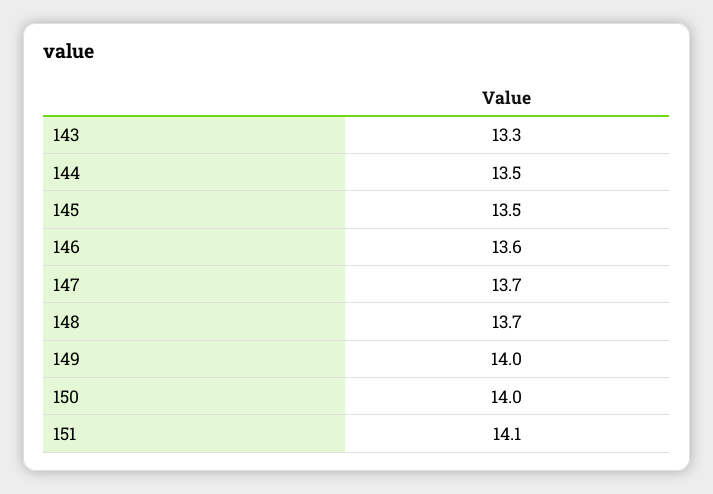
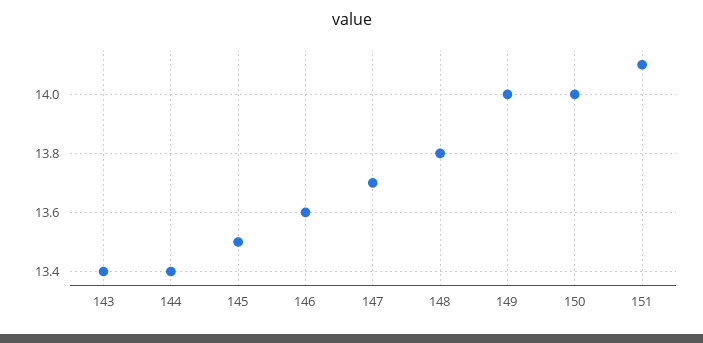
  {
-   "143": 13.3,
+   "143": 13.4,
-   "144": 13.5,
+   "144": 13.4,
    "145": 13.5,
    "146": 13.6,
    "147": 13.7,
-   "148": 13.7,
+   "148": 13.8,
    "149": 14,
    "150": 14,
    "151": 14.1
  }

